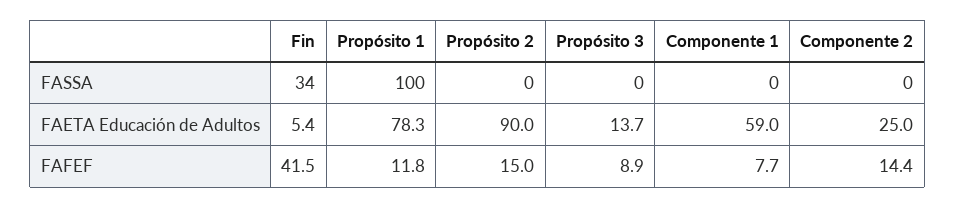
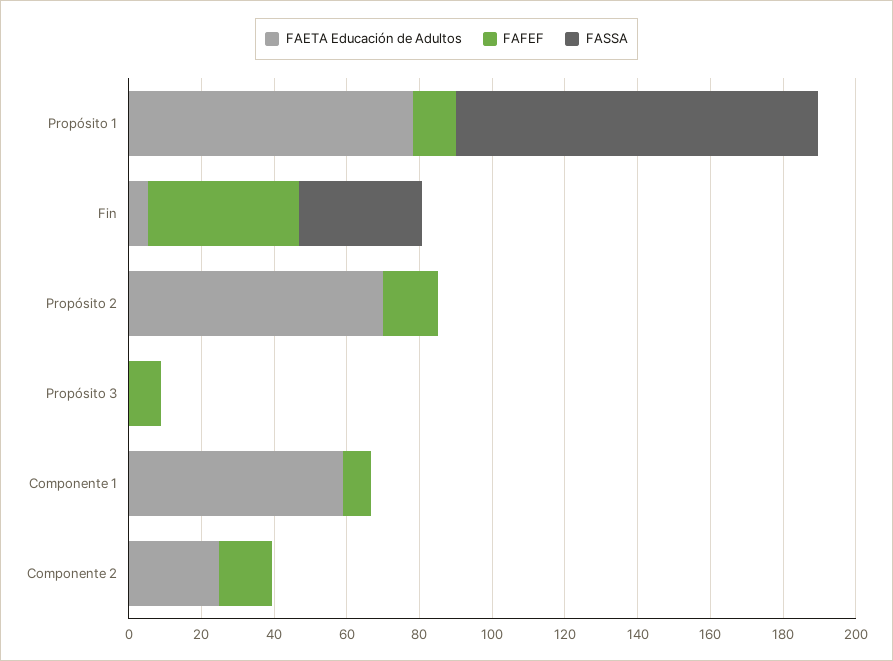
  {
    "FASSA": {
      "Fin": 34,
      "Propósito 1": 100,
      "Propósito 2": 0,
      "Propósito 3": 0,
      "Componente 1": 0,
      "Componente 2": 0
    },
    "FAETA Educación de Adultos": {
      "Fin": 5.4,
      "Propósito 1": 78.3,
-     "Propósito 2": 90,
+     "Propósito 2": 70,
-     "Propósito 3": 13.7,
+     "Propósito 3": 0,
      "Componente 1": 59,
      "Componente 2": 25
    },
    "FAFEF": {
      "Fin": 41.5,
      "Propósito 1": 11.8,
      "Propósito 2": 15,
      "Propósito 3": 8.9,
      "Componente 1": 7.7,
      "Componente 2": 14.4
    }
  }

